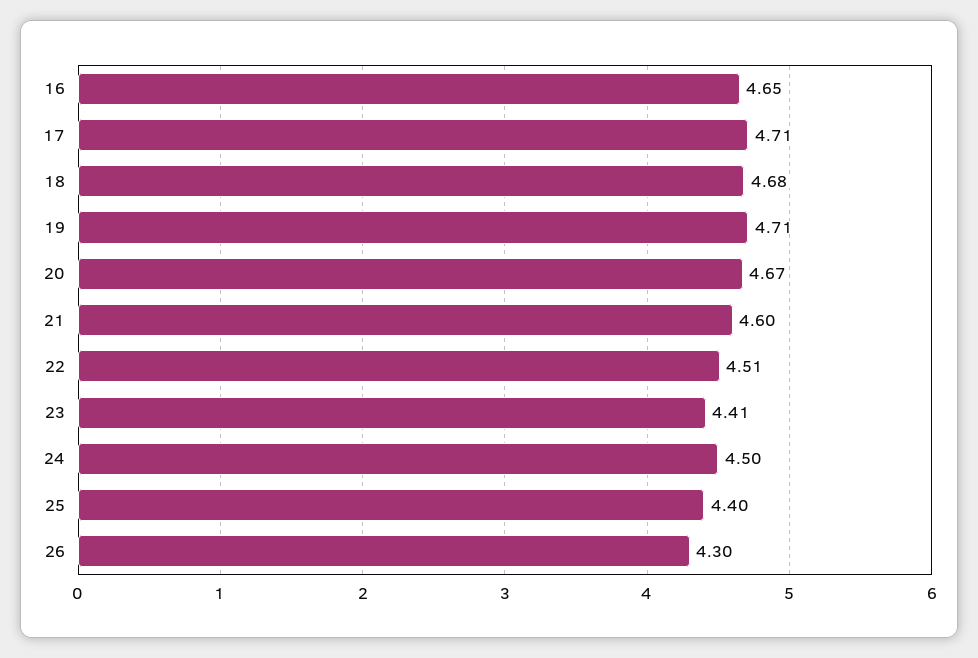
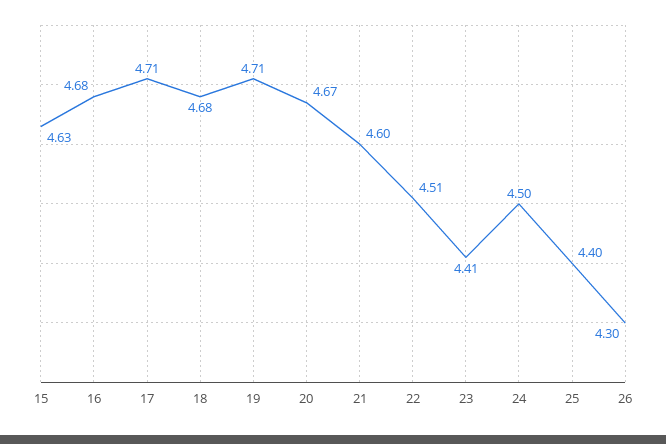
  {
-   "16": 4.65,
+   "16": 4.68,
    "17": 4.71,
    "18": 4.68,
    "19": 4.71,
    "20": 4.67,
    "21": 4.6,
    "22": 4.51,
    "23": 4.41,
    "24": 4.5,
    "25": 4.4,
-   "26": 4.3
+   "26": 4.3,
+   "15": 4.63
  }

